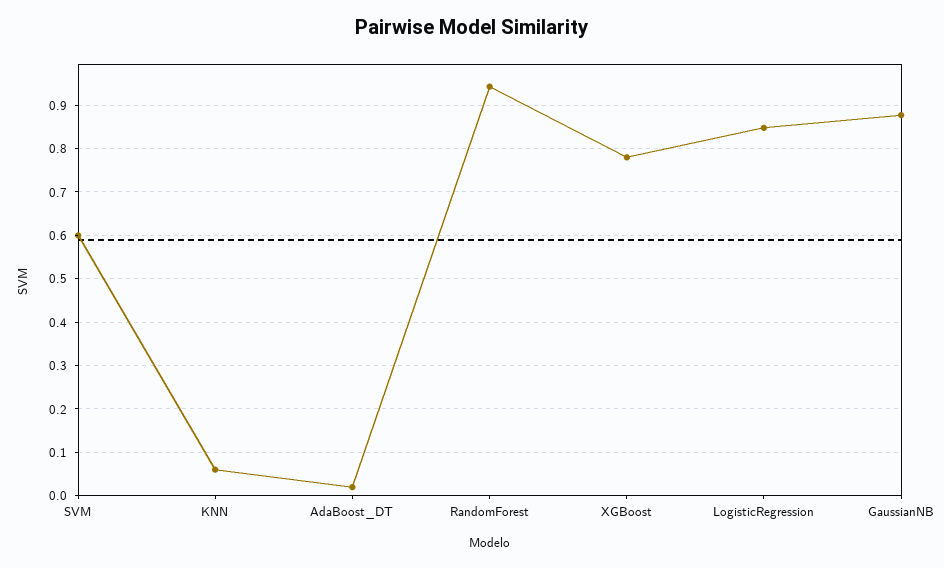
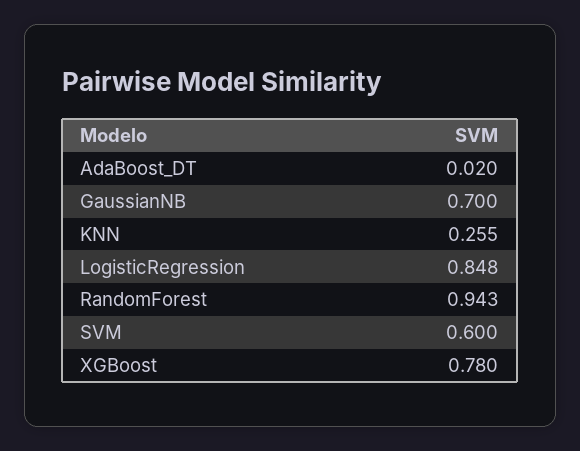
  {
    "SVM": 0.6,
-   "KNN": 0.06,
+   "KNN": 0.255,
    "AdaBoost_DT": 0.02,
    "RandomForest": 0.943,
    "XGBoost": 0.78,
    "LogisticRegression": 0.848,
-   "GaussianNB": 0.88
+   "GaussianNB": 0.7
  }

